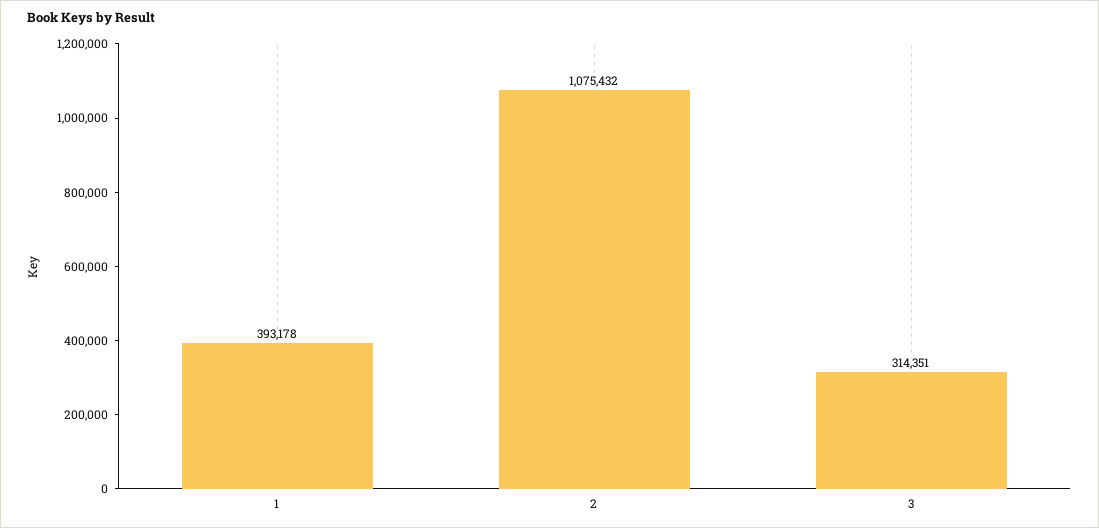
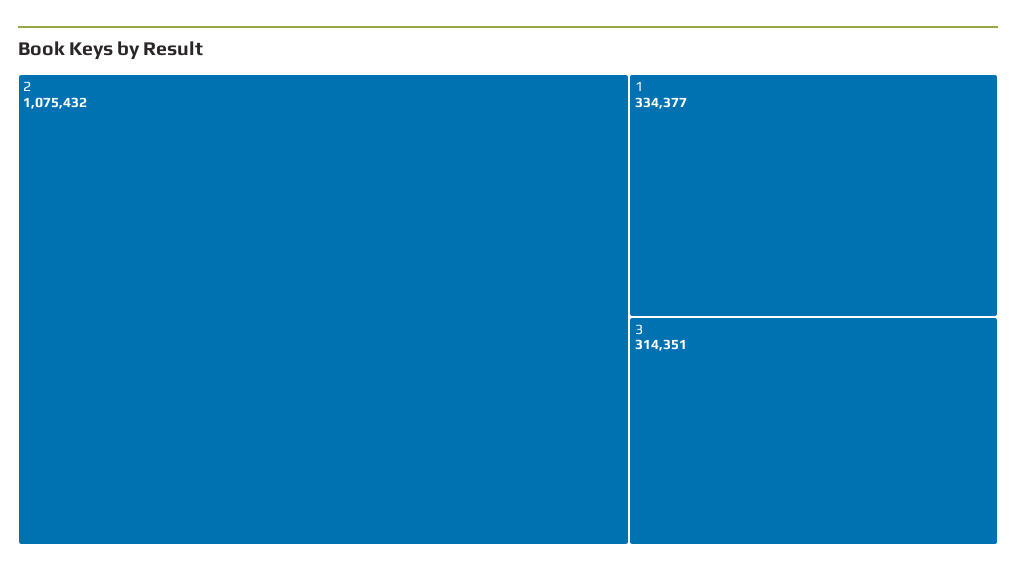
  {
-   "1": 393178,
+   "1": 334377,
    "2": 1075432,
    "3": 314351
  }

